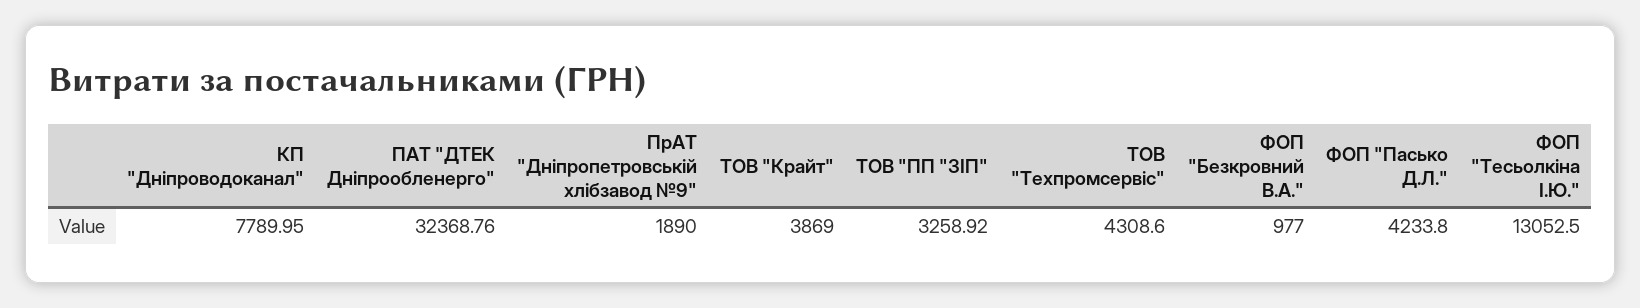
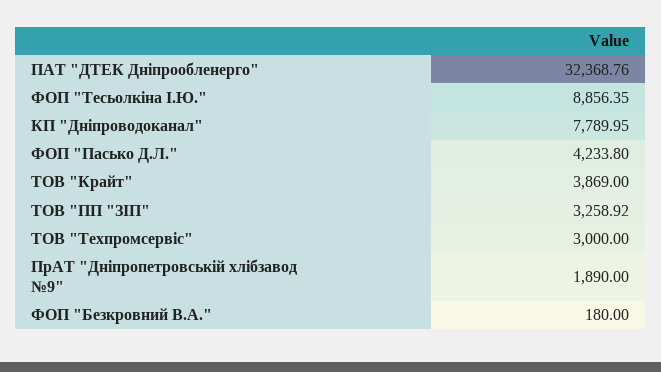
  {
    "КП \"Дніпроводоканал\"": 7789.95,
    "ПАТ \"ДТЕК Дніпрообленерго\"": 32368.76,
    "ПрАТ \"Дніпропетровській хлібзавод №9\"": 1890,
    "ТОВ \"Крайт\"": 3869,
    "ТОВ \"ПП \"ЗІП\"": 3258.92,
-   "ТОВ \"Техпромсервіс\"": 4308.6,
+   "ТОВ \"Техпромсервіс\"": 3000,
-   "ФОП \"Безкровний В.А.\"": 977,
+   "ФОП \"Безкровний В.А.\"": 180,
    "ФОП \"Пасько Д.Л.\"": 4233.8,
-   "ФОП \"Тесьолкіна І.Ю.\"": 13052.5
+   "ФОП \"Тесьолкіна І.Ю.\"": 8856.35
  }

